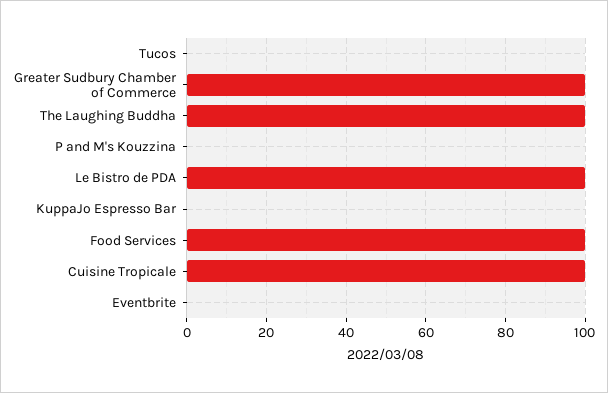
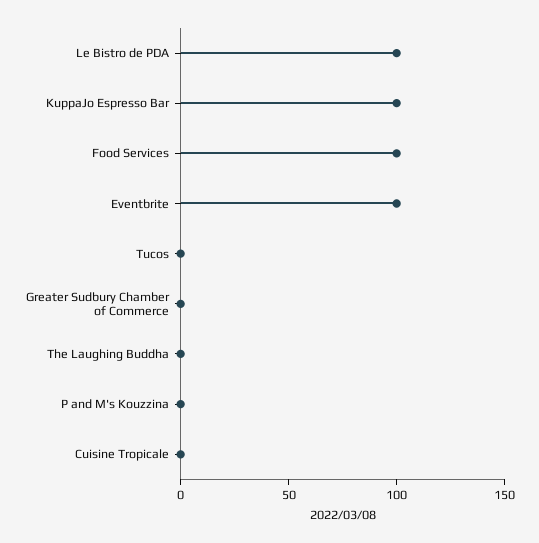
  {
    "Tucos": 0,
-   "Greater Sudbury Chamber of Commerce": 100,
+   "Greater Sudbury Chamber of Commerce": 0,
-   "The Laughing Buddha": 100,
+   "The Laughing Buddha": 0,
    "P and M's Kouzzina": 0,
    "Le Bistro de PDA": 100,
-   "KuppaJo Espresso Bar": 0,
+   "KuppaJo Espresso Bar": 100,
    "Food Services": 100,
-   "Cuisine Tropicale": 100,
+   "Cuisine Tropicale": 0,
-   "Eventbrite": 0
+   "Eventbrite": 100
  }

